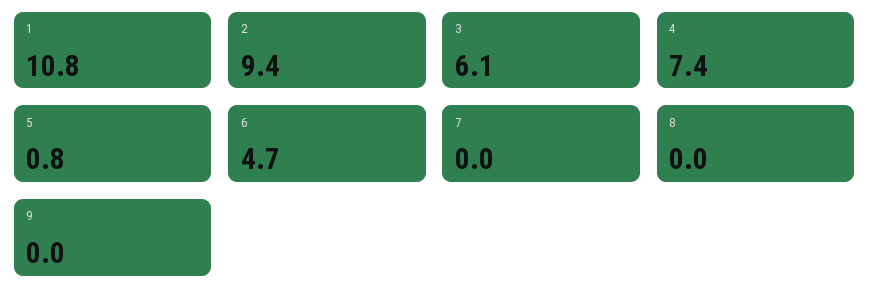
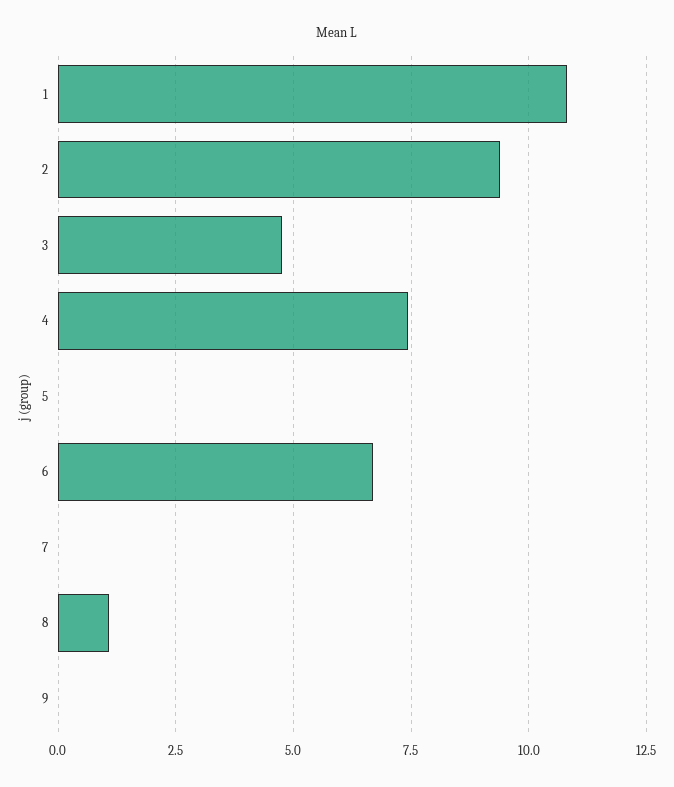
  {
    "1": 10.8,
    "2": 9.4,
-   "3": 6.1,
+   "3": 4.75,
    "4": 7.4,
-   "5": 0.8,
+   "5": 0,
-   "6": 4.7,
+   "6": 6.75,
    "7": 0,
-   "8": 0,
+   "8": 1,
    "9": 0
  }

